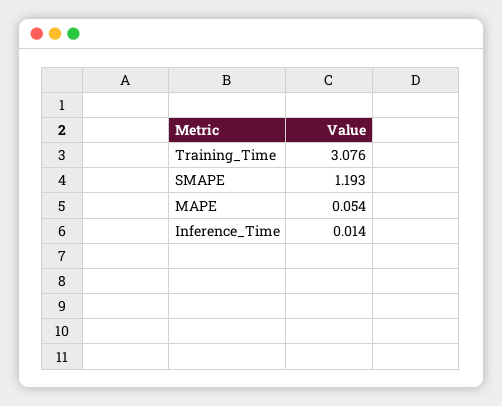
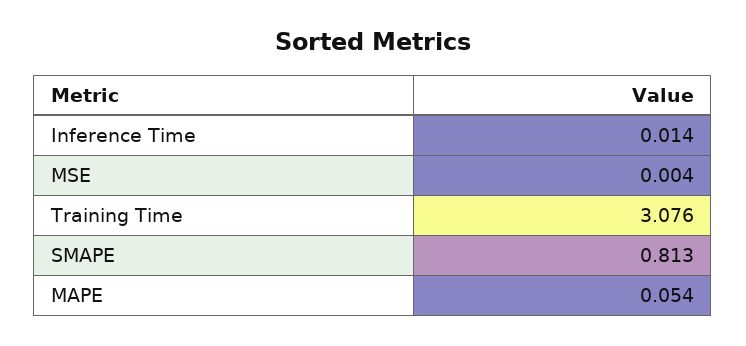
  {
    "Training_Time": 3.076,
-   "SMAPE": 1.193,
+   "SMAPE": 0.813,
    "MAPE": 0.054,
-   "Inference_Time": 0.014
+   "Inference_Time": 0.014,
+   "MSE": 0.004
  }

